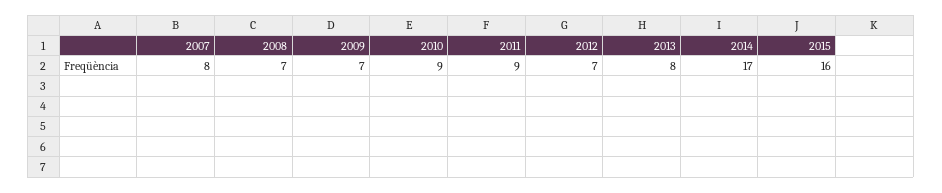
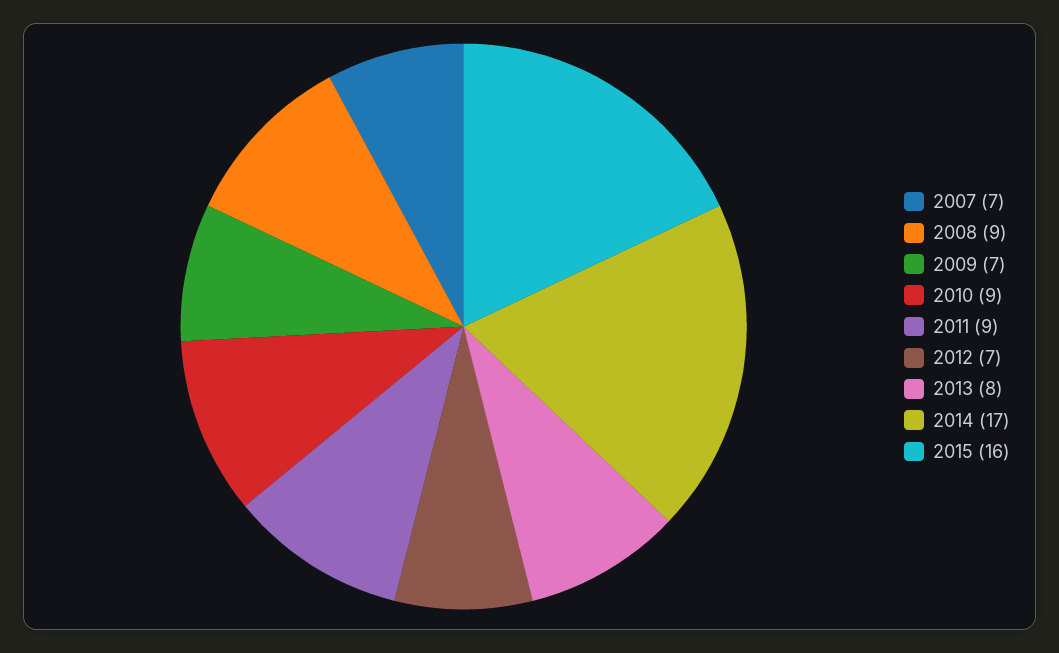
  {
-   "2007": 8,
+   "2007": 7,
-   "2008": 7,
+   "2008": 9,
    "2009": 7,
    "2010": 9,
    "2011": 9,
    "2012": 7,
    "2013": 8,
    "2014": 17,
    "2015": 16
  }

